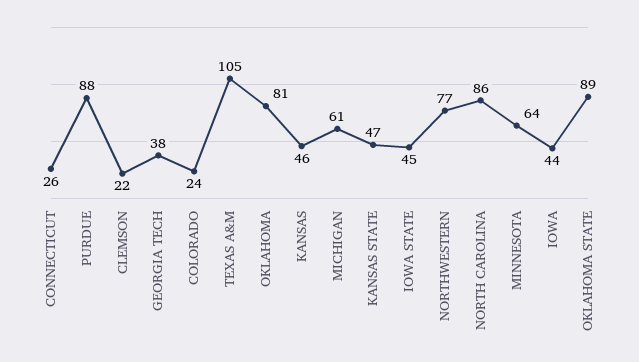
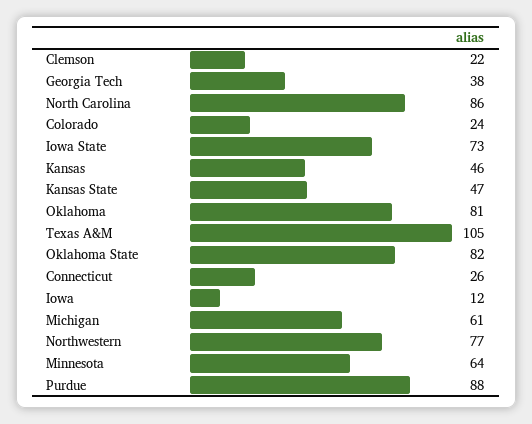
  {
    "CONNECTICUT": 26,
    "PURDUE": 88,
    "CLEMSON": 22,
    "GEORGIA TECH": 38,
    "COLORADO": 24,
    "TEXAS A&M": 105,
    "OKLAHOMA": 81,
    "KANSAS": 46,
    "MICHIGAN": 61,
    "KANSAS STATE": 47,
-   "IOWA STATE": 45,
+   "IOWA STATE": 73,
    "NORTHWESTERN": 77,
    "NORTH CAROLINA": 86,
    "MINNESOTA": 64,
-   "IOWA": 44,
+   "IOWA": 12,
-   "OKLAHOMA STATE": 89
+   "OKLAHOMA STATE": 82
  }

